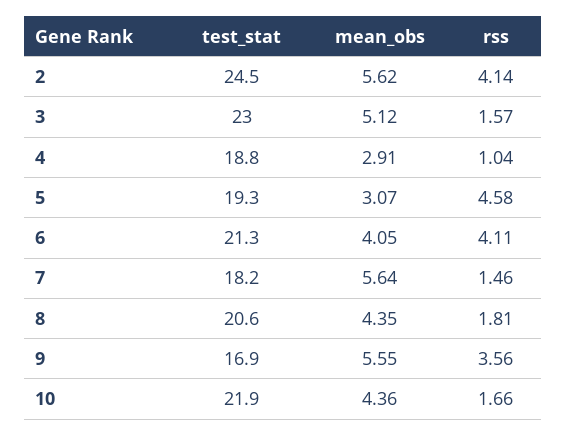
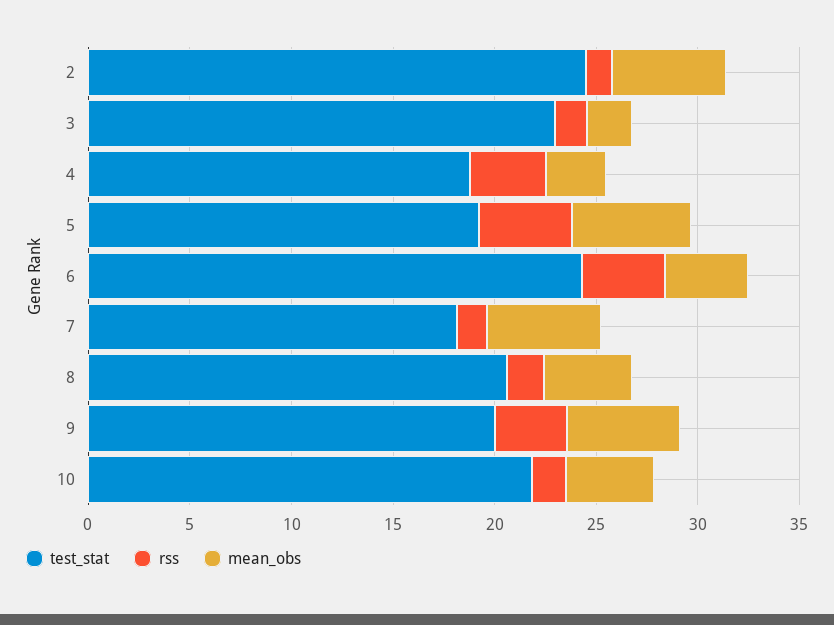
  {
    "test_stat": {
      "2": 24.5,
      "3": 23,
      "4": 18.8,
      "5": 19.3,
-     "6": 21.3,
+     "6": 24,
      "7": 18.2,
      "8": 20.6,
-     "9": 16.9,
+     "9": 20,
      "10": 21.9
    },
    "mean_obs": {
      "2": 5.62,
-     "3": 5.12,
+     "3": 2,
      "4": 2.91,
-     "5": 3.07,
+     "5": 6,
      "6": 4.05,
      "7": 5.64,
      "8": 4.35,
      "9": 5.55,
      "10": 4.36
    },
    "rss": {
-     "2": 4.14,
+     "2": 1,
      "3": 1.57,
-     "4": 1.04,
+     "4": 4,
      "5": 4.58,
      "6": 4.11,
      "7": 1.46,
      "8": 1.81,
      "9": 3.56,
      "10": 1.66
    }
  }

